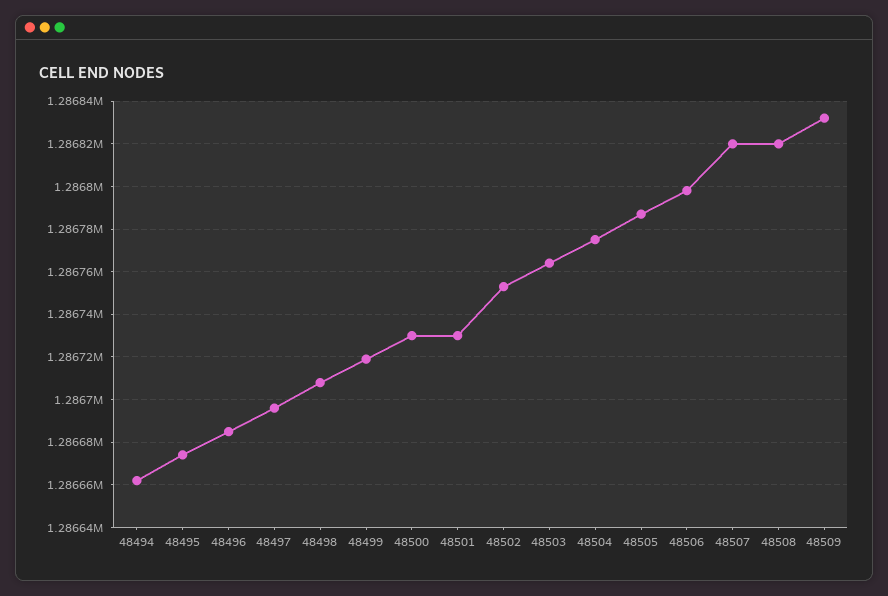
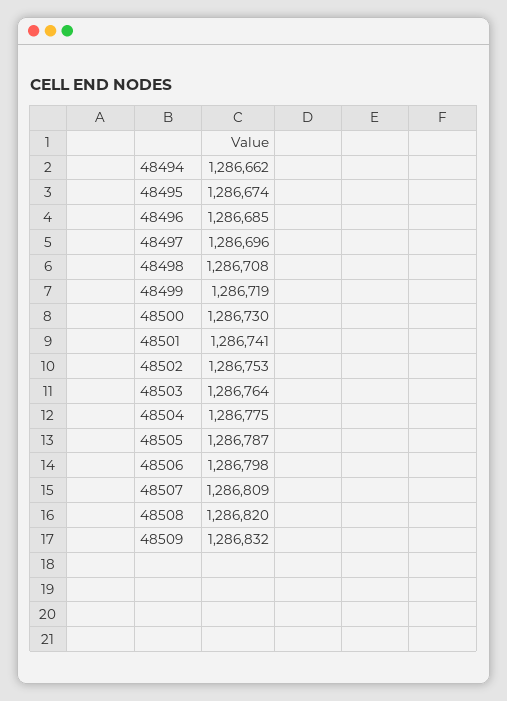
  {
    "48494": 1286662,
    "48495": 1286674,
    "48496": 1286685,
    "48497": 1286696,
    "48498": 1286708,
    "48499": 1286719,
    "48500": 1286730,
-   "48501": 1286730,
+   "48501": 1286741,
    "48502": 1286753,
    "48503": 1286764,
    "48504": 1286775,
    "48505": 1286787,
    "48506": 1286798,
-   "48507": 1286820,
+   "48507": 1286809,
    "48508": 1286820,
    "48509": 1286832
  }

